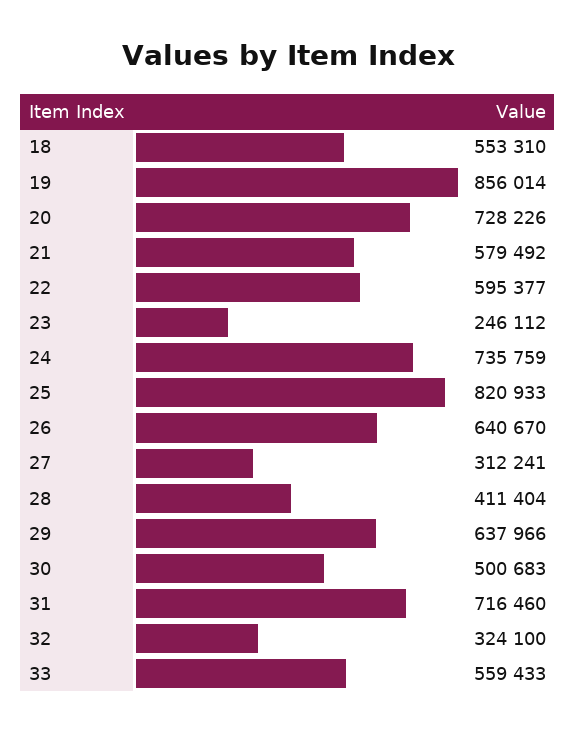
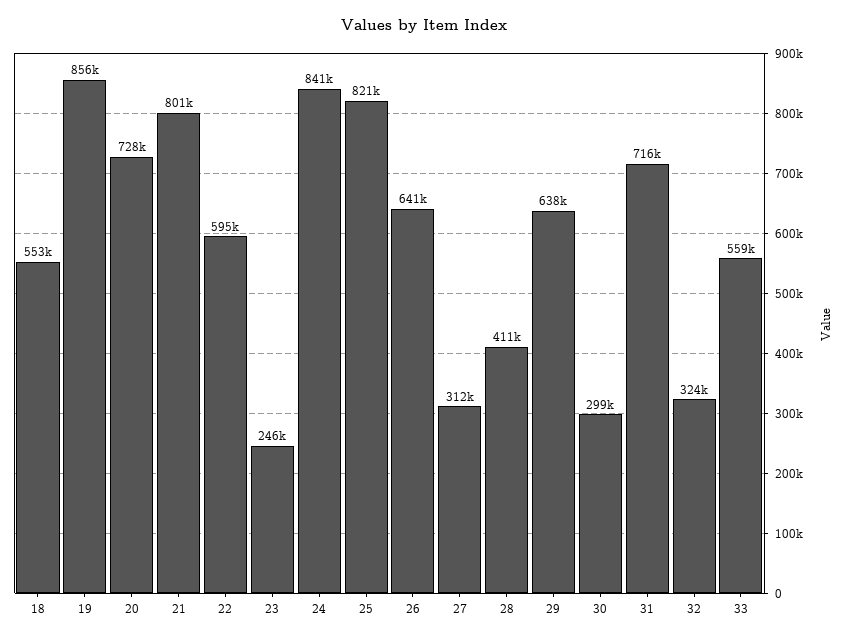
  {
    "18": 553310,
    "19": 856014,
    "20": 728226,
-   "21": 579492,
+   "21": 801000,
    "22": 595377,
    "23": 246112,
-   "24": 735759,
+   "24": 841000,
    "25": 820933,
    "26": 640670,
    "27": 312241,
    "28": 411404,
    "29": 637966,
-   "30": 500683,
+   "30": 299000,
    "31": 716460,
    "32": 324100,
    "33": 559433
  }

